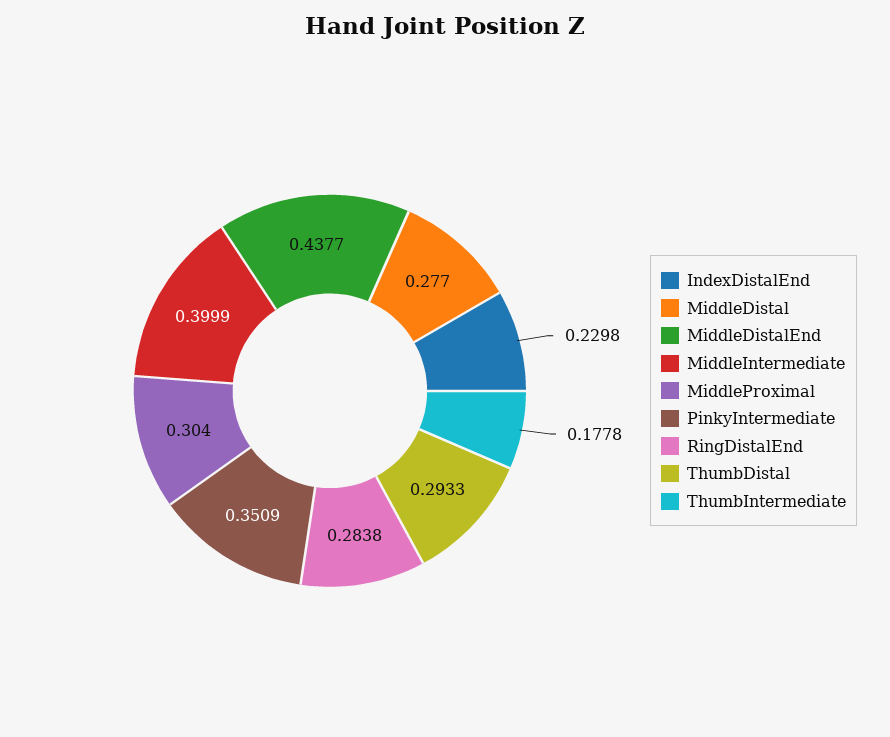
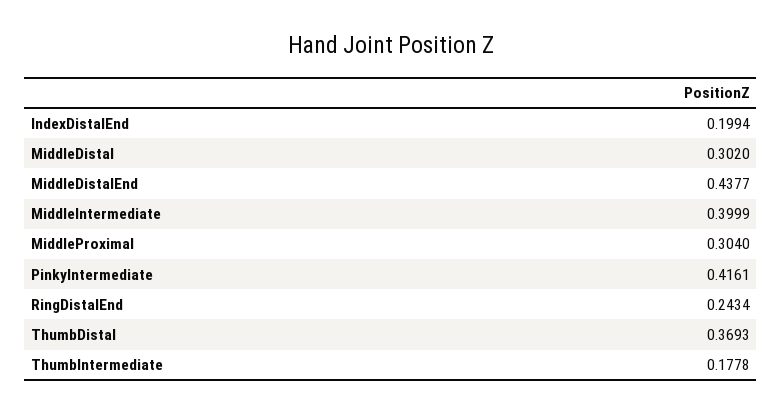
  {
-   "IndexDistalEnd": 0.2298,
+   "IndexDistalEnd": 0.1994,
-   "MiddleDistal": 0.277,
+   "MiddleDistal": 0.302,
    "MiddleDistalEnd": 0.4377,
    "MiddleIntermediate": 0.3999,
    "MiddleProximal": 0.304,
-   "PinkyIntermediate": 0.3509,
+   "PinkyIntermediate": 0.4161,
-   "RingDistalEnd": 0.2838,
+   "RingDistalEnd": 0.2434,
-   "ThumbDistal": 0.2933,
+   "ThumbDistal": 0.3693,
    "ThumbIntermediate": 0.1778
  }

